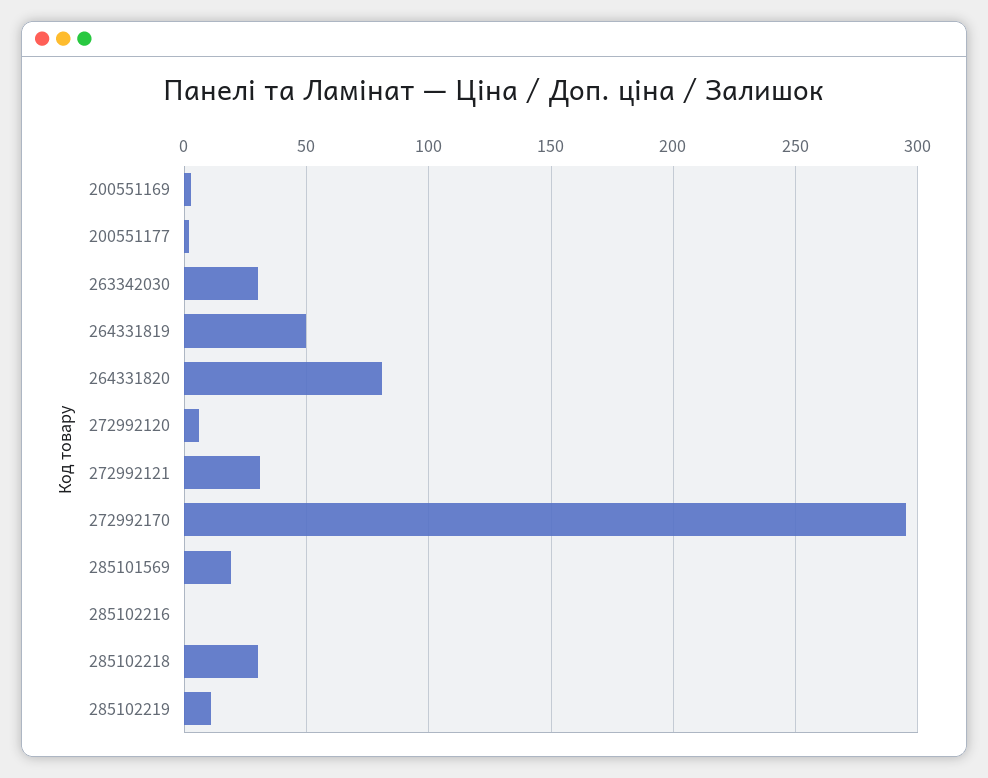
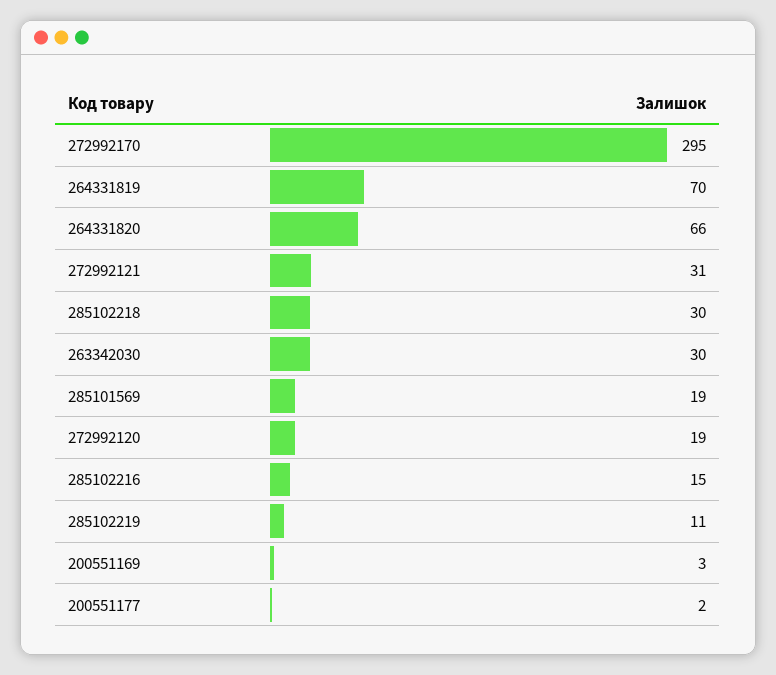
  {
    "200551169": 3,
    "200551177": 2,
    "263342030": 30,
-   "264331819": 50,
+   "264331819": 70,
-   "264331820": 80,
+   "264331820": 66,
-   "272992120": 5,
+   "272992120": 19,
    "272992121": 31,
    "272992170": 295,
    "285101569": 19,
-   "285102216": 0,
+   "285102216": 15,
    "285102218": 30,
    "285102219": 11
  }

